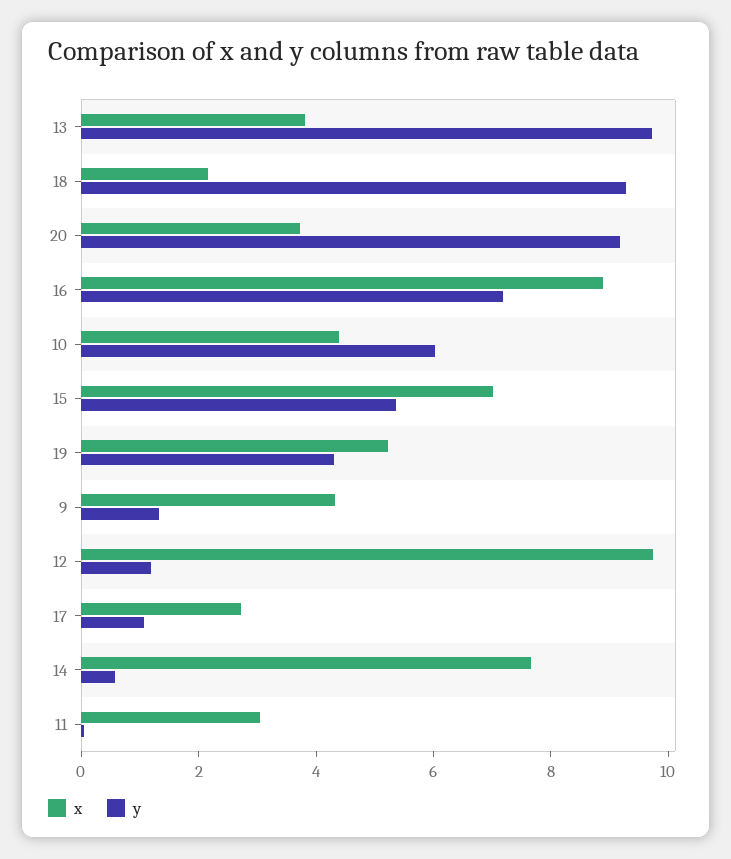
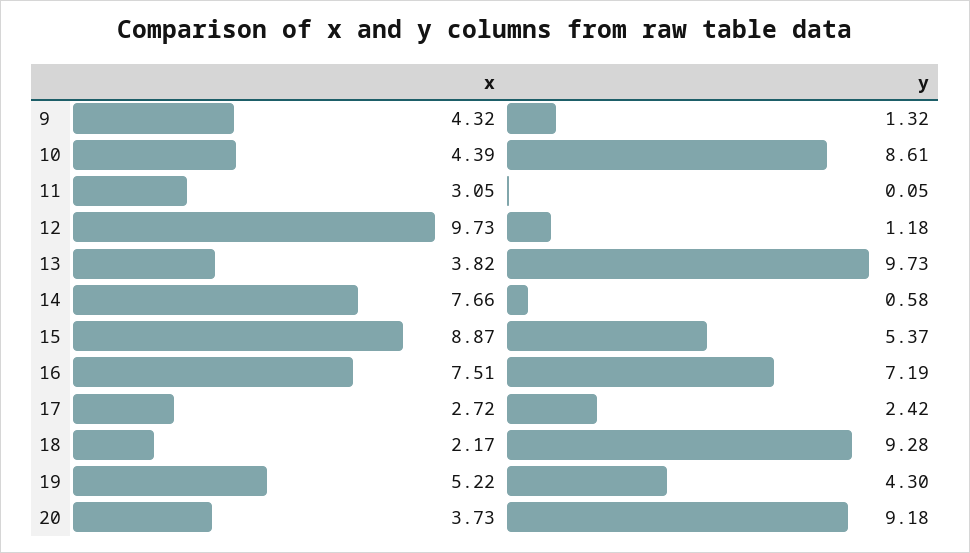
  {
    "x": {
      "13": 3.82,
      "18": 2.17,
      "20": 3.73,
-     "16": 9,
+     "16": 7.51,
      "10": 4.39,
-     "15": 7,
+     "15": 8.87,
      "19": 5.22,
      "9": 4.32,
      "12": 9.73,
      "17": 2.72,
      "14": 7.66,
      "11": 3.05
    },
    "y": {
      "13": 9.73,
      "18": 9.28,
      "20": 9.18,
      "16": 7.19,
-     "10": 6,
+     "10": 8.61,
      "15": 5.37,
      "19": 4.3,
      "9": 1.32,
      "12": 1.18,
-     "17": 1,
+     "17": 2.42,
      "14": 0.58,
      "11": 0.05
    }
  }

